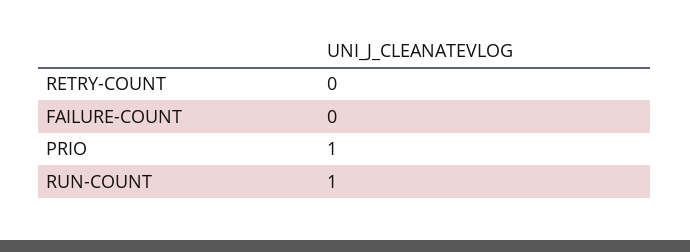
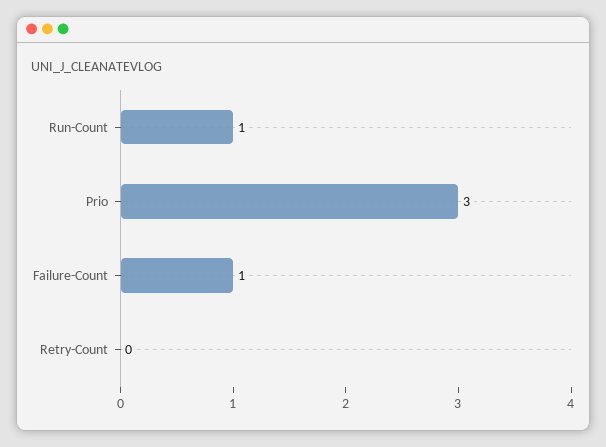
  {
    "RETRY-COUNT": 0,
-   "FAILURE-COUNT": 0,
+   "FAILURE-COUNT": 1,
-   "PRIO": 1,
+   "PRIO": 3,
    "RUN-COUNT": 1
  }

